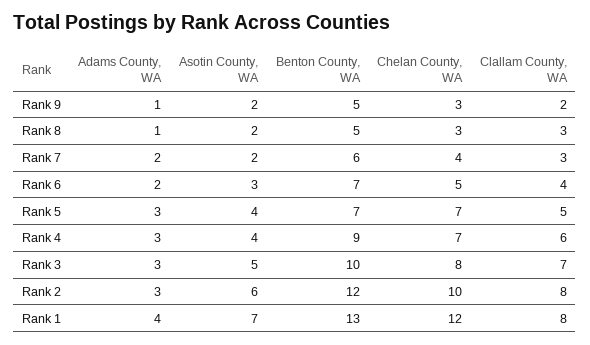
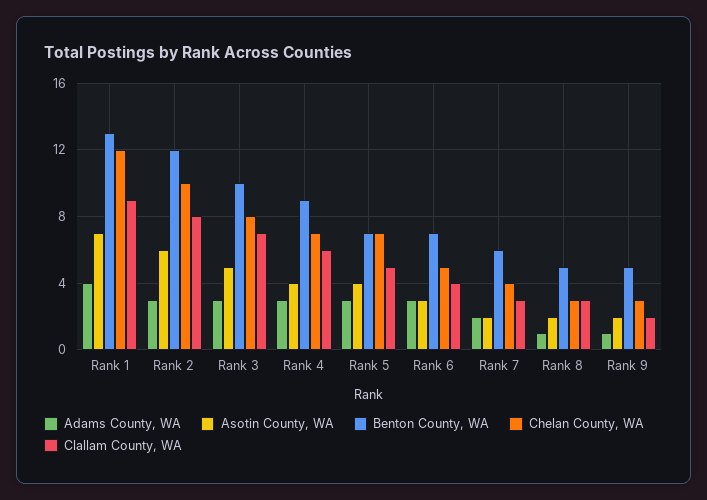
  {
    "Adams County, WA": {
      "Rank 9": 1,
      "Rank 8": 1,
      "Rank 7": 2,
-     "Rank 6": 2,
+     "Rank 6": 3,
      "Rank 5": 3,
      "Rank 4": 3,
      "Rank 3": 3,
      "Rank 2": 3,
      "Rank 1": 4
    },
    "Asotin County, WA": {
      "Rank 9": 2,
      "Rank 8": 2,
      "Rank 7": 2,
      "Rank 6": 3,
      "Rank 5": 4,
      "Rank 4": 4,
      "Rank 3": 5,
      "Rank 2": 6,
      "Rank 1": 7
    },
    "Benton County, WA": {
      "Rank 9": 5,
      "Rank 8": 5,
      "Rank 7": 6,
      "Rank 6": 7,
      "Rank 5": 7,
      "Rank 4": 9,
      "Rank 3": 10,
      "Rank 2": 12,
      "Rank 1": 13
    },
    "Chelan County, WA": {
      "Rank 9": 3,
      "Rank 8": 3,
      "Rank 7": 4,
      "Rank 6": 5,
      "Rank 5": 7,
      "Rank 4": 7,
      "Rank 3": 8,
      "Rank 2": 10,
      "Rank 1": 12
    },
    "Clallam County, WA": {
      "Rank 9": 2,
      "Rank 8": 3,
      "Rank 7": 3,
      "Rank 6": 4,
      "Rank 5": 5,
      "Rank 4": 6,
      "Rank 3": 7,
      "Rank 2": 8,
-     "Rank 1": 8
+     "Rank 1": 9
    }
  }

